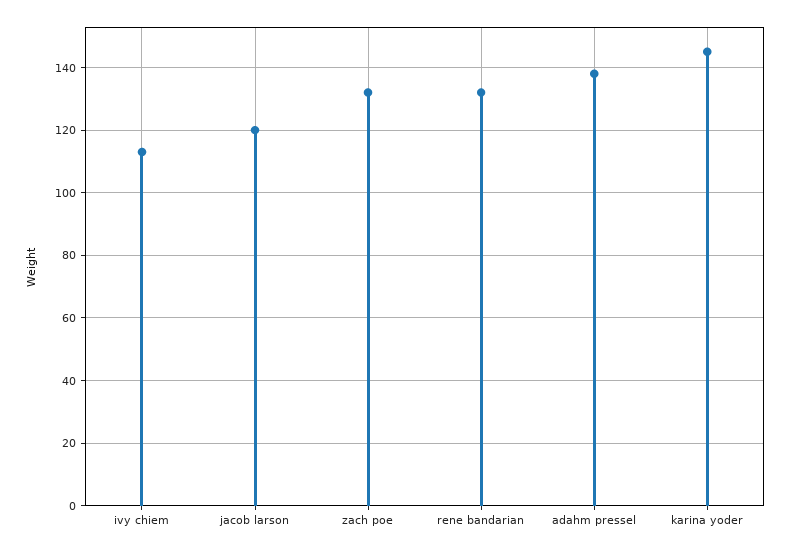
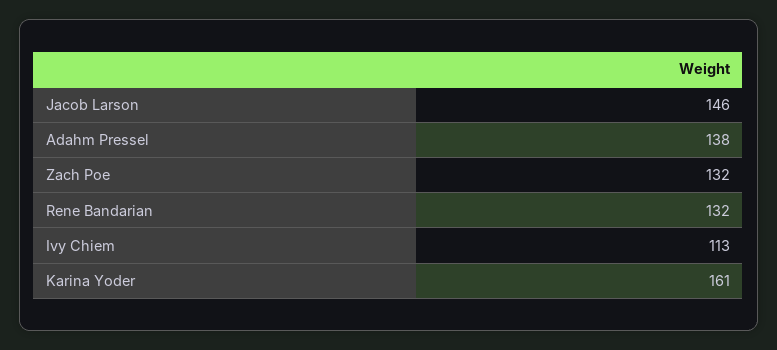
  {
    "ivy chiem": 113,
-   "jacob larson": 120,
+   "jacob larson": 146,
    "zach poe": 132,
    "rene bandarian": 132,
    "adahm pressel": 138,
-   "karina yoder": 145
+   "karina yoder": 161
  }

